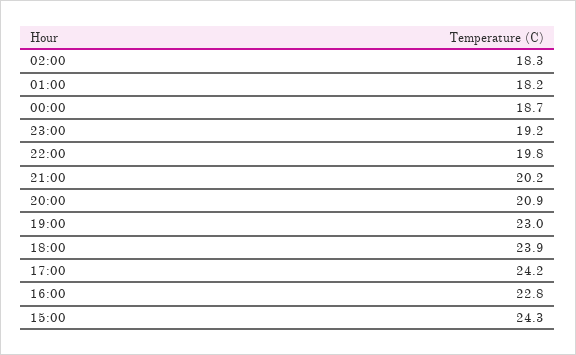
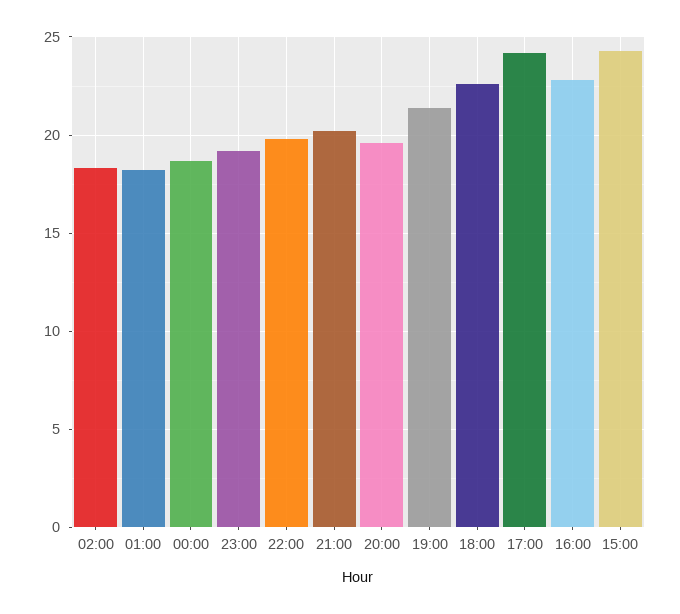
  {
    "02:00": 18.3,
    "01:00": 18.2,
    "00:00": 18.7,
    "23:00": 19.2,
    "22:00": 19.8,
    "21:00": 20.2,
-   "20:00": 20.9,
+   "20:00": 19.5,
-   "19:00": 23,
+   "19:00": 21.5,
-   "18:00": 23.9,
+   "18:00": 22.5,
    "17:00": 24.2,
    "16:00": 22.8,
    "15:00": 24.3
  }

